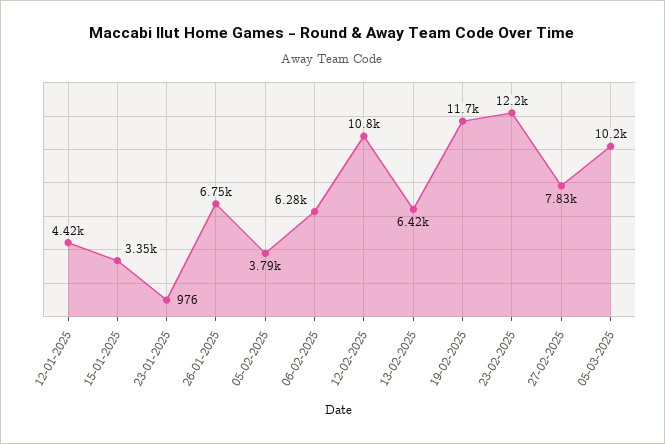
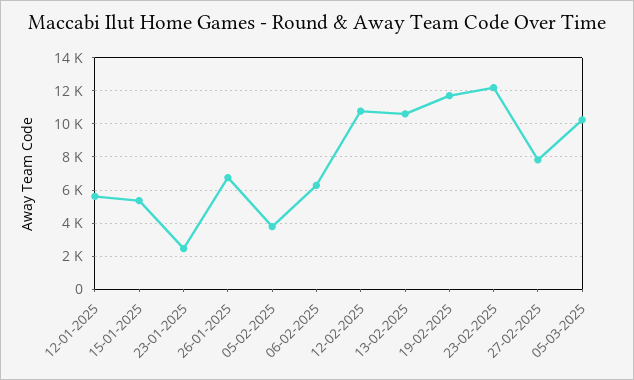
  {
-   "12-01-2025": 4420,
+   "12-01-2025": 5500,
-   "15-01-2025": 3350,
+   "15-01-2025": 5500,
-   "23-01-2025": 976,
+   "23-01-2025": 2500,
    "26-01-2025": 6750,
    "05-02-2025": 3790,
    "06-02-2025": 6280,
    "12-02-2025": 10800,
-   "13-02-2025": 6420,
+   "13-02-2025": 10500,
    "19-02-2025": 11700,
    "23-02-2025": 12200,
    "27-02-2025": 7830,
    "05-03-2025": 10200
  }

